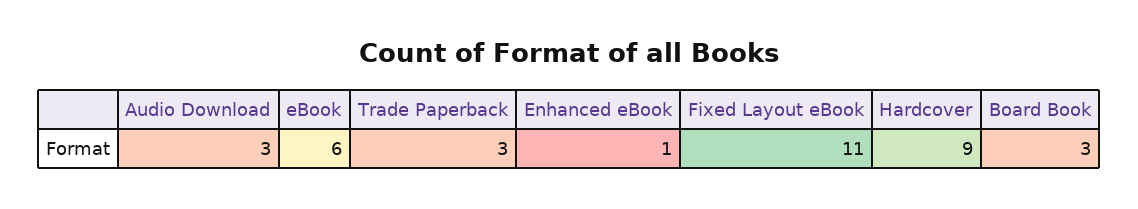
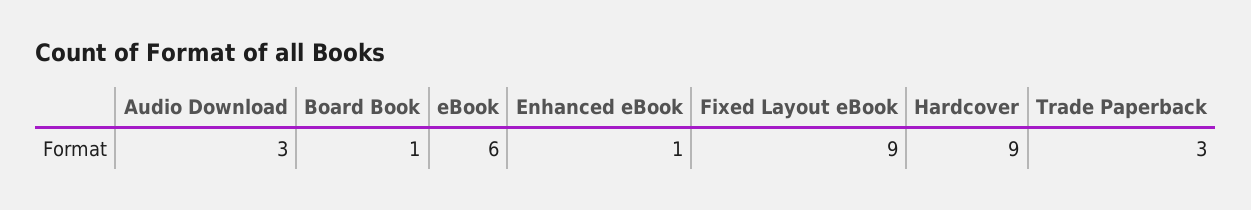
  {
    "Audio Download": 3,
    "eBook": 6,
    "Trade Paperback": 3,
    "Enhanced eBook": 1,
-   "Fixed Layout eBook": 11,
+   "Fixed Layout eBook": 9,
    "Hardcover": 9,
-   "Board Book": 3
+   "Board Book": 1
  }

